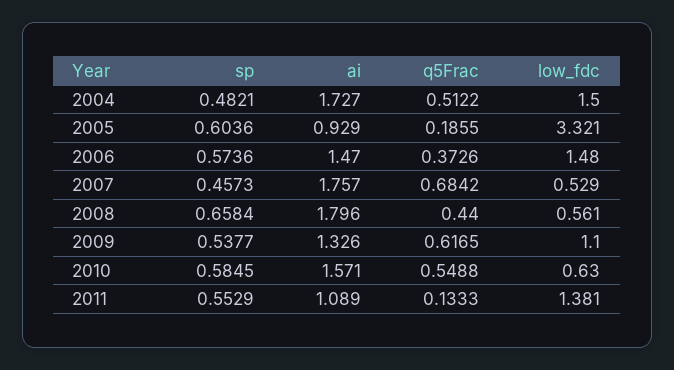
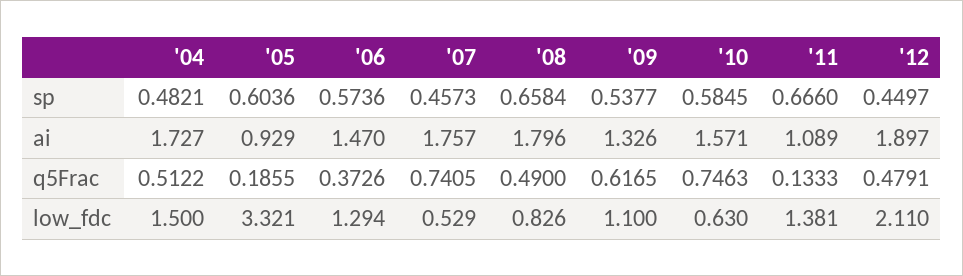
  {
    "sp": {
      "2004": 0.4821,
      "2005": 0.6036,
      "2006": 0.5736,
      "2007": 0.4573,
      "2008": 0.6584,
      "2009": 0.5377,
      "2010": 0.5845,
-     "2011": 0.5529
+     "2011": 0.666,
+     "'12": 0.4497
    },
    "ai": {
      "2004": 1.727,
      "2005": 0.929,
      "2006": 1.47,
      "2007": 1.757,
      "2008": 1.796,
      "2009": 1.326,
      "2010": 1.571,
-     "2011": 1.089
+     "2011": 1.089,
+     "'12": 1.897
    },
    "q5Frac": {
      "2004": 0.5122,
      "2005": 0.1855,
      "2006": 0.3726,
-     "2007": 0.6842,
+     "2007": 0.7405,
-     "2008": 0.44,
+     "2008": 0.49,
      "2009": 0.6165,
-     "2010": 0.5488,
+     "2010": 0.7463,
-     "2011": 0.1333
+     "2011": 0.1333,
+     "'12": 0.4791
    },
    "low_fdc": {
      "2004": 1.5,
      "2005": 3.321,
-     "2006": 1.48,
+     "2006": 1.294,
      "2007": 0.529,
-     "2008": 0.561,
+     "2008": 0.826,
      "2009": 1.1,
      "2010": 0.63,
-     "2011": 1.381
+     "2011": 1.381,
+     "'12": 2.11
    }
  }

